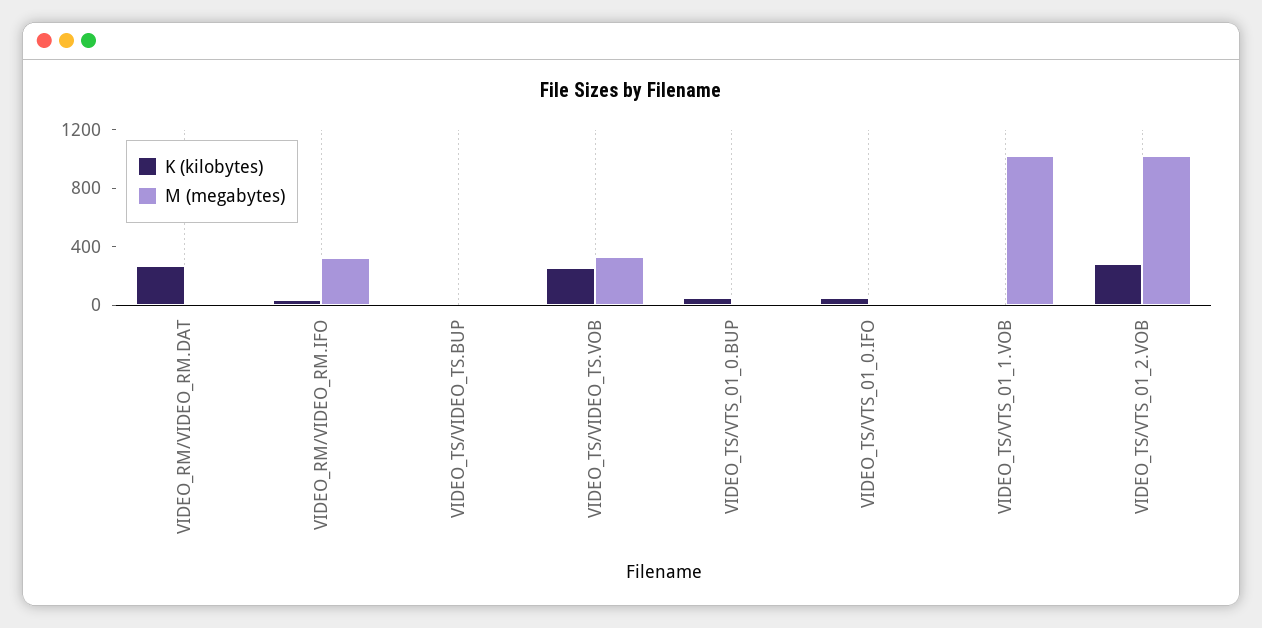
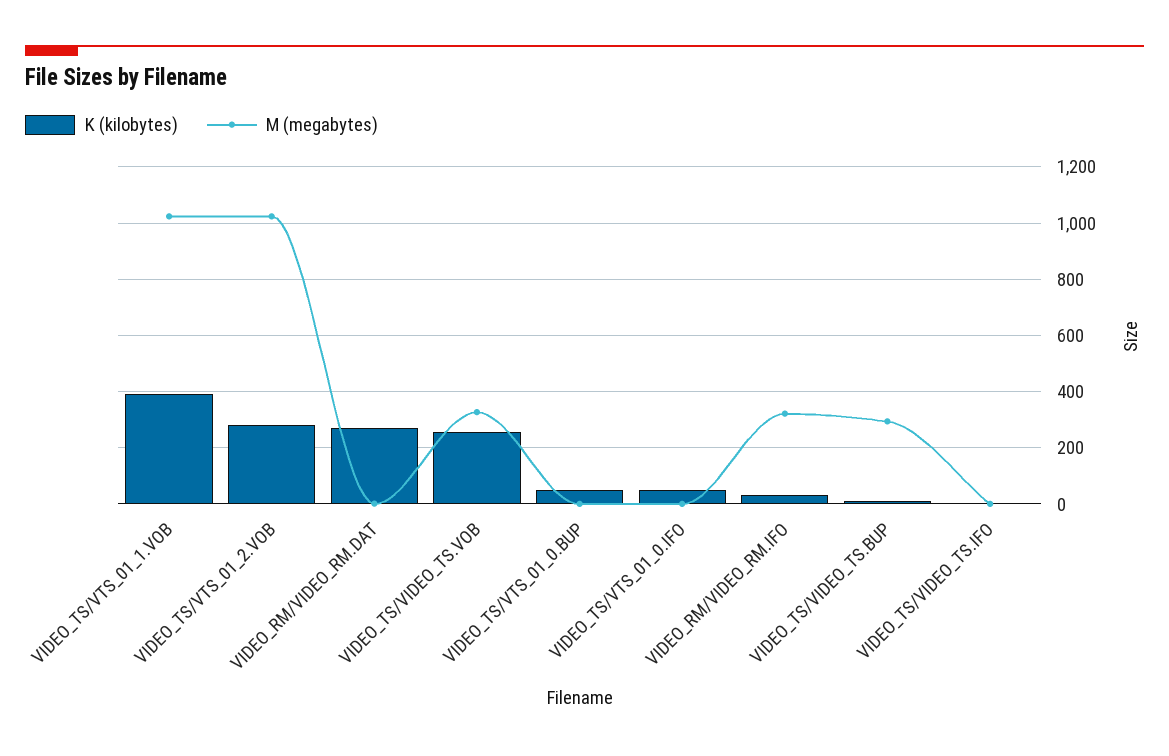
  {
    "K (kilobytes)": {
      "VIDEO_RM/VIDEO_RM.DAT": 275,
      "VIDEO_RM/VIDEO_RM.IFO": 25,
      "VIDEO_TS/VIDEO_TS.BUP": 0,
      "VIDEO_TS/VIDEO_TS.VOB": 250,
      "VIDEO_TS/VTS_01_0.BUP": 50,
      "VIDEO_TS/VTS_01_0.IFO": 50,
-     "VIDEO_TS/VTS_01_1.VOB": 0,
+     "VIDEO_TS/VTS_01_1.VOB": 400,
-     "VIDEO_TS/VTS_01_2.VOB": 275
+     "VIDEO_TS/VTS_01_2.VOB": 275,
+     "VIDEO_TS/VIDEO_TS.IFO": 0
    },
    "M (megabytes)": {
      "VIDEO_RM/VIDEO_RM.DAT": 0,
      "VIDEO_RM/VIDEO_RM.IFO": 325,
-     "VIDEO_TS/VIDEO_TS.BUP": 0,
+     "VIDEO_TS/VIDEO_TS.BUP": 300,
      "VIDEO_TS/VIDEO_TS.VOB": 325,
      "VIDEO_TS/VTS_01_0.BUP": 0,
      "VIDEO_TS/VTS_01_0.IFO": 0,
      "VIDEO_TS/VTS_01_1.VOB": 1025,
-     "VIDEO_TS/VTS_01_2.VOB": 1025
+     "VIDEO_TS/VTS_01_2.VOB": 1025,
+     "VIDEO_TS/VIDEO_TS.IFO": 0
    }
  }

